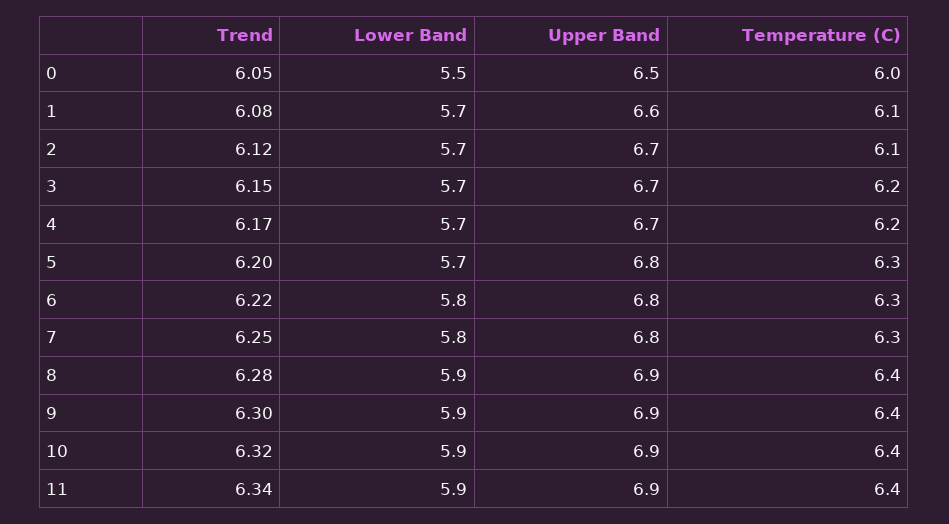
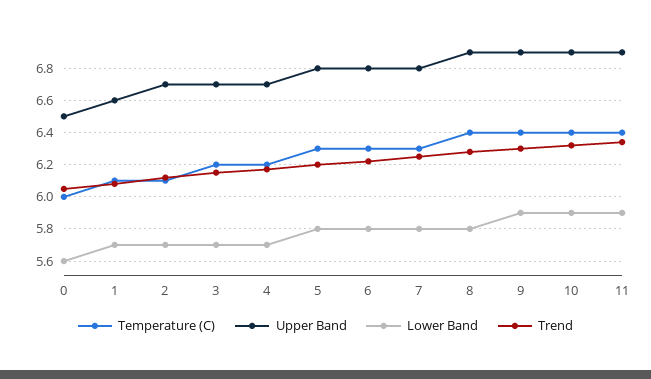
  {
    "Trend": {
      "0": 6.05,
      "1": 6.08,
      "2": 6.12,
      "3": 6.15,
      "4": 6.17,
      "5": 6.2,
      "6": 6.22,
      "7": 6.25,
      "8": 6.28,
      "9": 6.3,
      "10": 6.32,
      "11": 6.34
    },
    "Lower Band": {
-     "0": 5.5,
+     "0": 5.6,
      "1": 5.7,
      "2": 5.7,
      "3": 5.7,
      "4": 5.7,
-     "5": 5.7,
+     "5": 5.8,
      "6": 5.8,
      "7": 5.8,
-     "8": 5.9,
+     "8": 5.8,
      "9": 5.9,
      "10": 5.9,
      "11": 5.9
    },
    "Upper Band": {
      "0": 6.5,
      "1": 6.6,
      "2": 6.7,
      "3": 6.7,
      "4": 6.7,
      "5": 6.8,
      "6": 6.8,
      "7": 6.8,
      "8": 6.9,
      "9": 6.9,
      "10": 6.9,
      "11": 6.9
    },
    "Temperature (C)": {
      "0": 6,
      "1": 6.1,
      "2": 6.1,
      "3": 6.2,
      "4": 6.2,
      "5": 6.3,
      "6": 6.3,
      "7": 6.3,
      "8": 6.4,
      "9": 6.4,
      "10": 6.4,
      "11": 6.4
    }
  }

